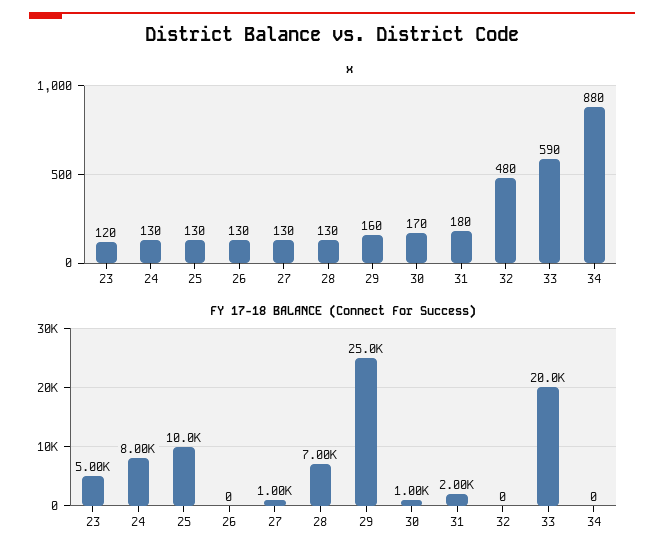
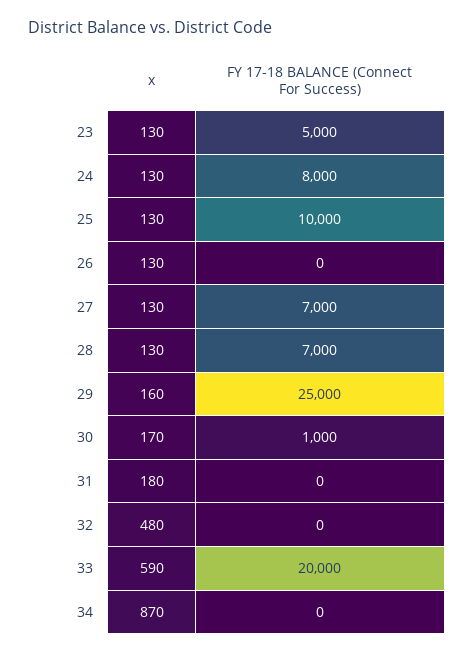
  {
    "x": {
-     "23": 120,
+     "23": 130,
      "24": 130,
      "25": 130,
      "26": 130,
      "27": 130,
      "28": 130,
      "29": 160,
      "30": 170,
      "31": 180,
      "32": 480,
      "33": 590,
-     "34": 880
+     "34": 870
    },
    "FY 17-18 BALANCE (Connect For Success)": {
      "23": 5000,
      "24": 8000,
      "25": 10000,
      "26": 0,
-     "27": 1000,
+     "27": 7000,
      "28": 7000,
      "29": 25000,
      "30": 1000,
-     "31": 2000,
+     "31": 0,
      "32": 0,
      "33": 20000,
      "34": 0
    }
  }

